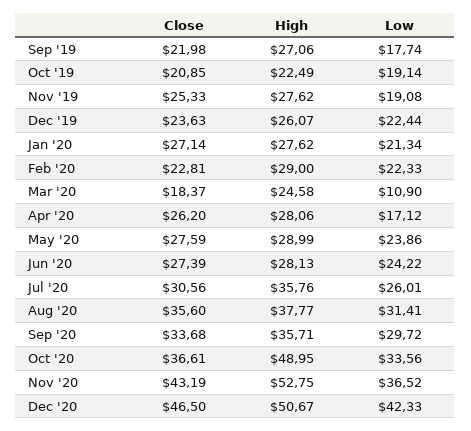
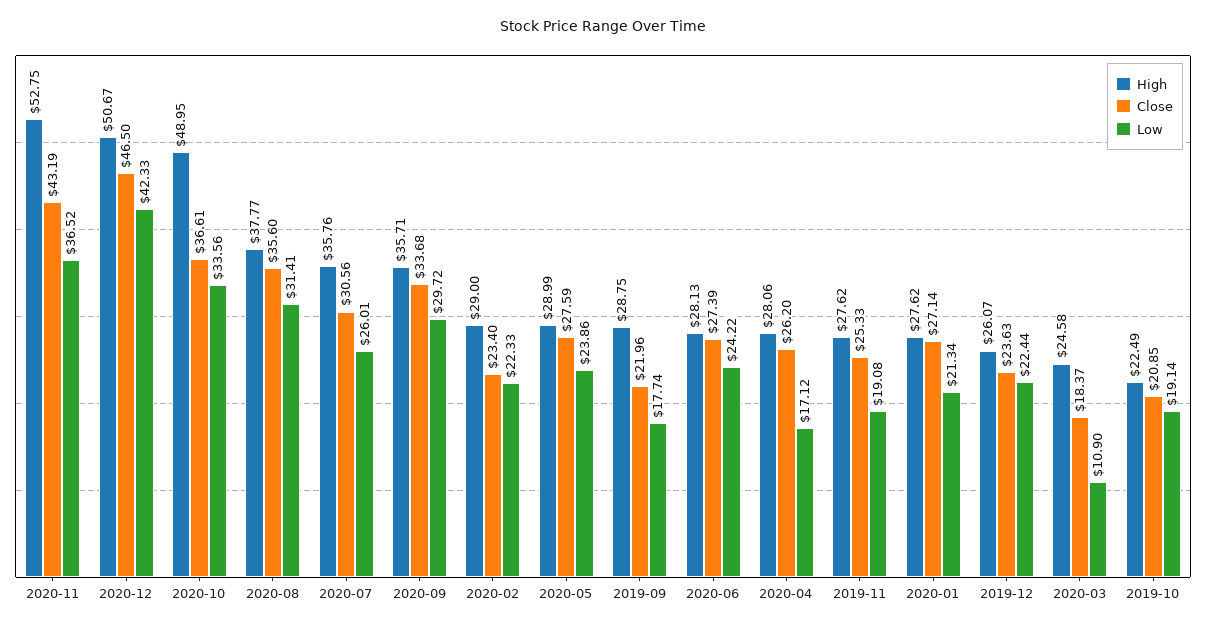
  {
    "Close": {
-     "Sep '19": 21.98,
+     "Sep '19": 21.96,
      "Oct '19": 20.85,
      "Nov '19": 25.33,
      "Dec '19": 23.63,
      "Jan '20": 27.14,
-     "Feb '20": 22.81,
+     "Feb '20": 23.4,
      "Mar '20": 18.37,
      "Apr '20": 26.2,
      "May '20": 27.59,
      "Jun '20": 27.39,
      "Jul '20": 30.56,
      "Aug '20": 35.6,
      "Sep '20": 33.68,
      "Oct '20": 36.61,
      "Nov '20": 43.19,
      "Dec '20": 46.5
    },
    "High": {
-     "Sep '19": 27.06,
+     "Sep '19": 28.75,
      "Oct '19": 22.49,
      "Nov '19": 27.62,
      "Dec '19": 26.07,
      "Jan '20": 27.62,
      "Feb '20": 29,
      "Mar '20": 24.58,
      "Apr '20": 28.06,
      "May '20": 28.99,
      "Jun '20": 28.13,
      "Jul '20": 35.76,
      "Aug '20": 37.77,
      "Sep '20": 35.71,
      "Oct '20": 48.95,
      "Nov '20": 52.75,
      "Dec '20": 50.67
    },
    "Low": {
      "Sep '19": 17.74,
      "Oct '19": 19.14,
      "Nov '19": 19.08,
      "Dec '19": 22.44,
      "Jan '20": 21.34,
      "Feb '20": 22.33,
      "Mar '20": 10.9,
      "Apr '20": 17.12,
      "May '20": 23.86,
      "Jun '20": 24.22,
      "Jul '20": 26.01,
      "Aug '20": 31.41,
      "Sep '20": 29.72,
      "Oct '20": 33.56,
      "Nov '20": 36.52,
      "Dec '20": 42.33
    }
  }

